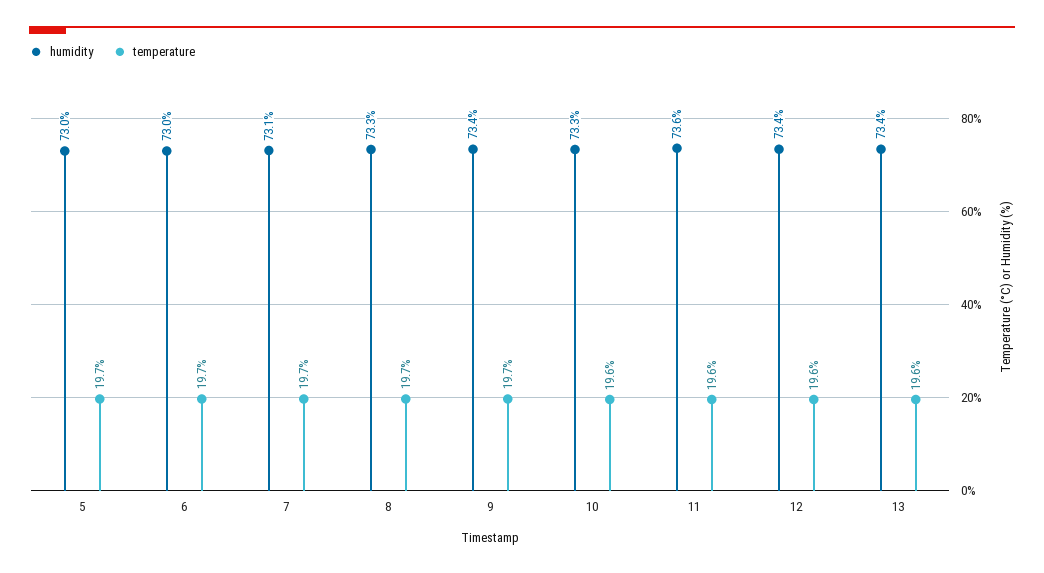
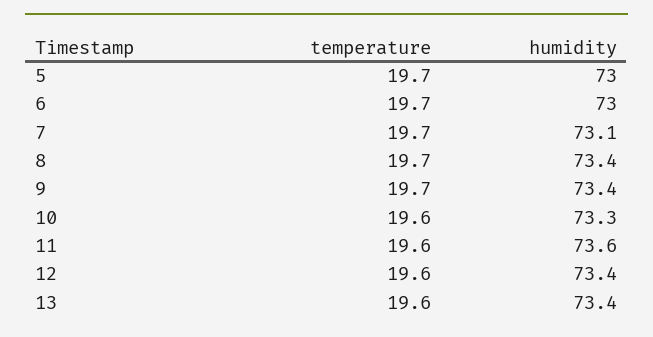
  {
    "humidity": {
      "5": 73,
      "6": 73,
      "7": 73.1,
-     "8": 73.3,
+     "8": 73.4,
      "9": 73.4,
      "10": 73.3,
      "11": 73.6,
      "12": 73.4,
      "13": 73.4
    },
    "temperature": {
      "5": 19.7,
      "6": 19.7,
      "7": 19.7,
      "8": 19.7,
      "9": 19.7,
      "10": 19.6,
      "11": 19.6,
      "12": 19.6,
      "13": 19.6
    }
  }

